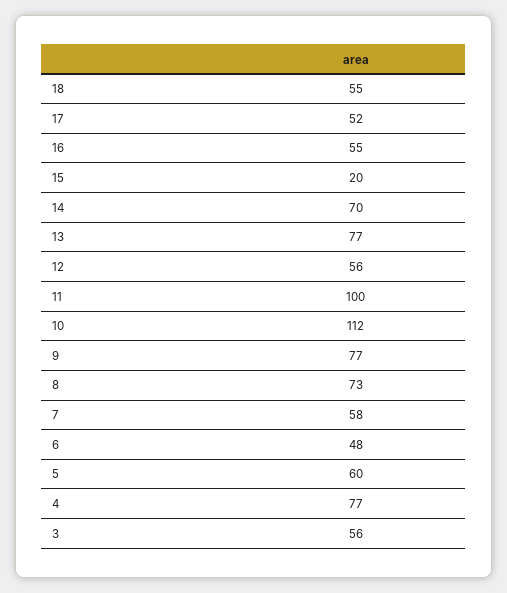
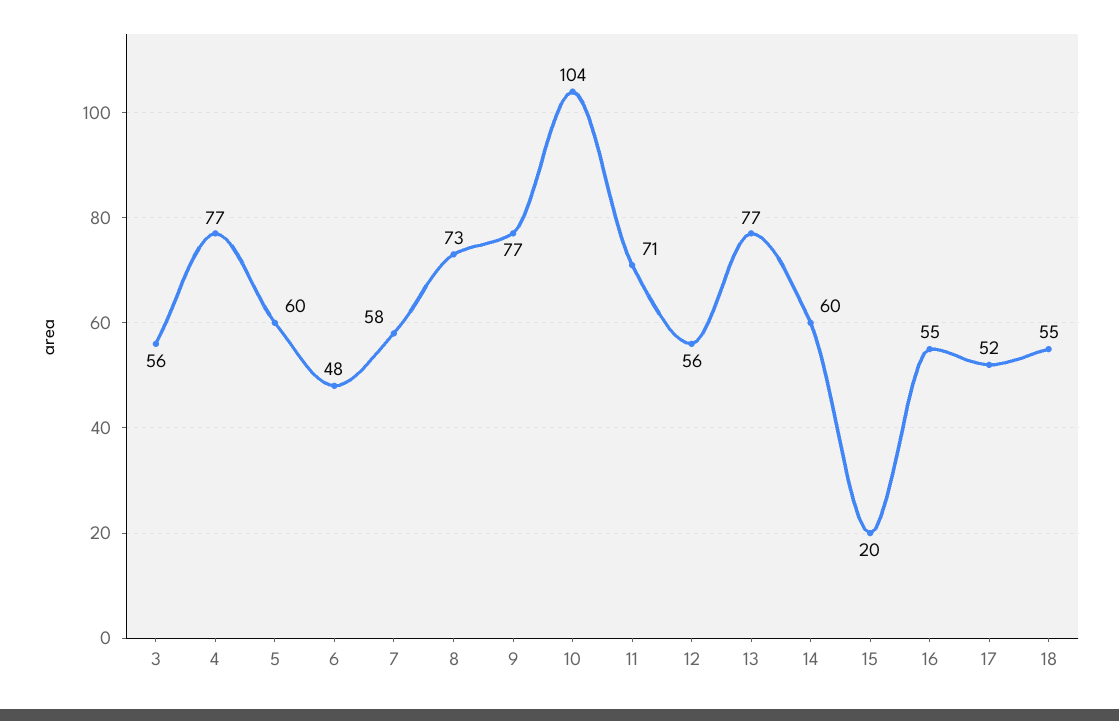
  {
    "18": 55,
    "17": 52,
    "16": 55,
    "15": 20,
-   "14": 70,
+   "14": 60,
    "13": 77,
    "12": 56,
-   "11": 100,
+   "11": 71,
-   "10": 112,
+   "10": 104,
    "9": 77,
    "8": 73,
    "7": 58,
    "6": 48,
    "5": 60,
    "4": 77,
    "3": 56
  }

